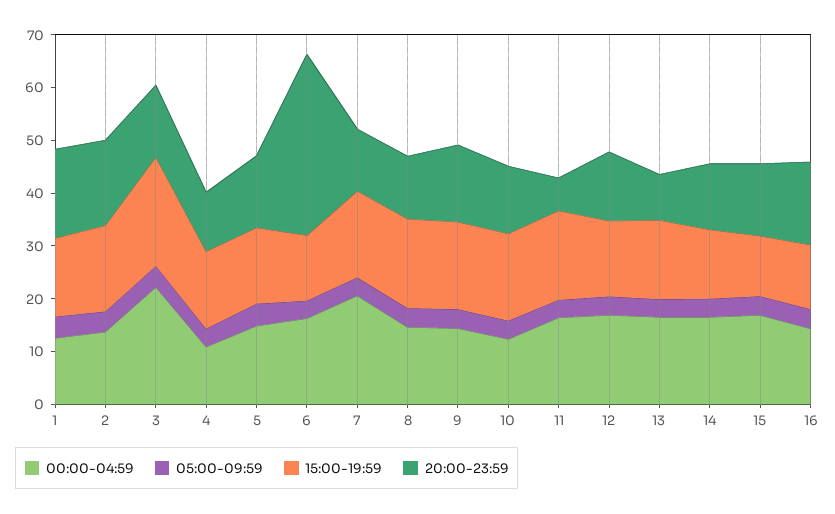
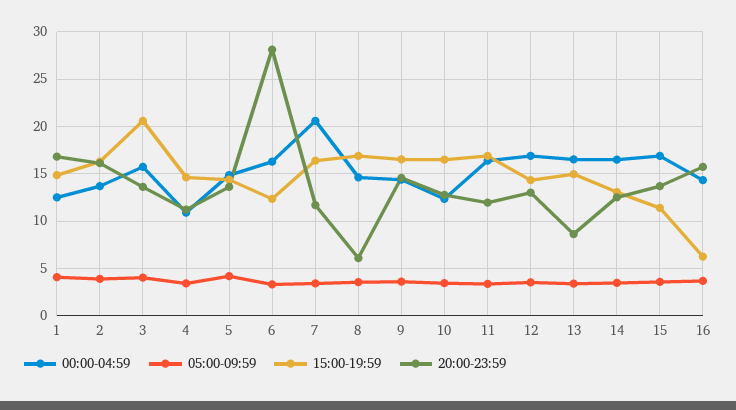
  {
    "00:00-04:59": {
      "1": 13,
      "2": 14,
-     "3": 22,
+     "3": 16,
      "4": 11,
      "5": 15,
      "6": 16,
      "7": 21,
      "8": 15,
      "9": 14,
      "10": 12,
      "11": 16,
      "12": 17,
      "13": 17,
      "14": 17,
      "15": 17,
      "16": 14
    },
    "05:00-09:59": {
      "1": 4,
      "2": 4,
      "3": 4,
      "4": 3,
      "5": 4,
      "6": 3,
      "7": 3,
      "8": 4,
      "9": 4,
      "10": 3,
      "11": 3,
      "12": 4,
      "13": 3,
      "14": 4,
      "15": 4,
      "16": 4
    },
    "15:00-19:59": {
      "1": 15,
      "2": 16,
      "3": 21,
      "4": 15,
      "5": 14,
      "6": 12,
      "7": 16,
      "8": 17,
      "9": 17,
      "10": 17,
      "11": 17,
      "12": 14,
      "13": 15,
      "14": 13,
      "15": 11,
-     "16": 12
+     "16": 6
    },
    "20:00-23:59": {
      "1": 17,
      "2": 16,
      "3": 14,
      "4": 11,
      "5": 14,
-     "6": 34,
+     "6": 28,
      "7": 12,
-     "8": 12,
+     "8": 6,
      "9": 15,
      "10": 13,
-     "11": 6,
+     "11": 12,
      "12": 13,
      "13": 9,
      "14": 13,
      "15": 14,
      "16": 16
    }
  }

